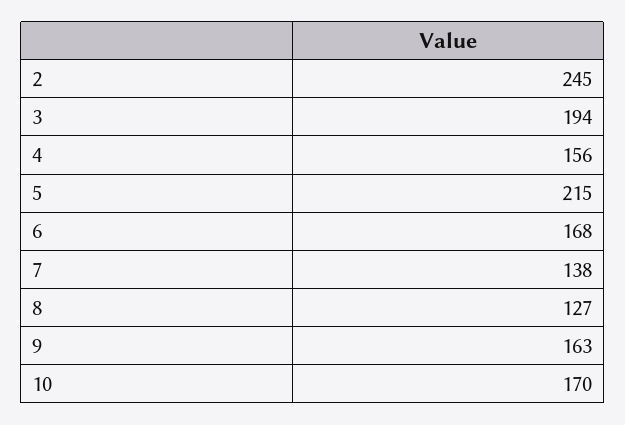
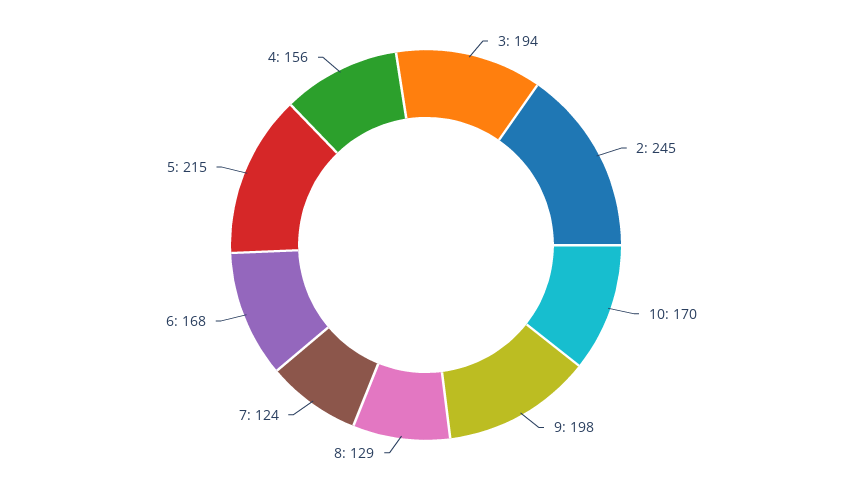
  {
    "2": 245,
    "3": 194,
    "4": 156,
    "5": 215,
    "6": 168,
-   "7": 138,
+   "7": 124,
-   "8": 127,
+   "8": 129,
-   "9": 163,
+   "9": 198,
    "10": 170
  }

